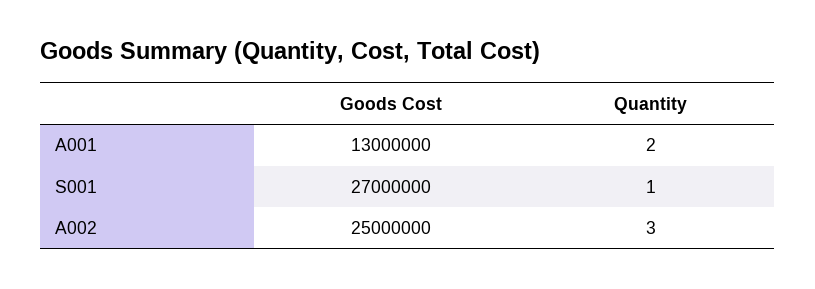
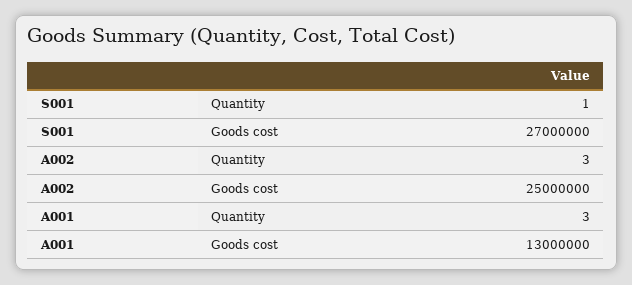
  {
    "Goods Cost": {
      "A001": 13000000,
      "S001": 27000000,
      "A002": 25000000
    },
    "Quantity": {
-     "A001": 2,
+     "A001": 3,
      "S001": 1,
      "A002": 3
    }
  }

